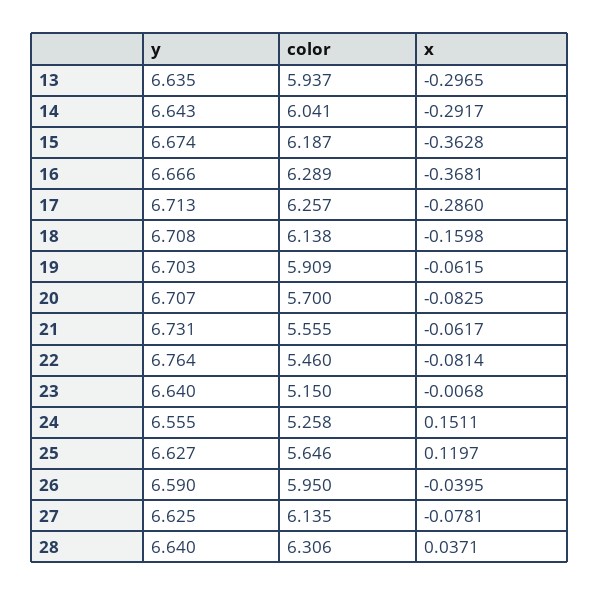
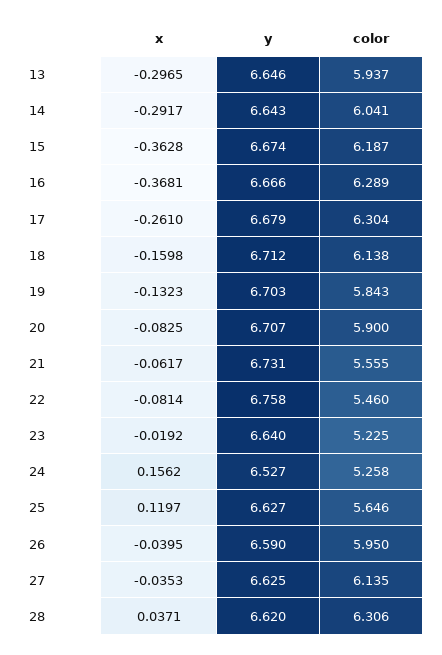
  {
    "y": {
-     "13": 6.635,
+     "13": 6.646,
      "14": 6.643,
      "15": 6.674,
      "16": 6.666,
-     "17": 6.713,
+     "17": 6.679,
-     "18": 6.708,
+     "18": 6.712,
      "19": 6.703,
      "20": 6.707,
      "21": 6.731,
-     "22": 6.764,
+     "22": 6.758,
      "23": 6.64,
-     "24": 6.555,
+     "24": 6.527,
      "25": 6.627,
      "26": 6.59,
      "27": 6.625,
-     "28": 6.64
+     "28": 6.62
    },
    "color": {
      "13": 5.937,
      "14": 6.041,
      "15": 6.187,
      "16": 6.289,
-     "17": 6.257,
+     "17": 6.304,
      "18": 6.138,
-     "19": 5.909,
+     "19": 5.843,
-     "20": 5.7,
+     "20": 5.9,
      "21": 5.555,
      "22": 5.46,
-     "23": 5.15,
+     "23": 5.225,
      "24": 5.258,
      "25": 5.646,
      "26": 5.95,
      "27": 6.135,
      "28": 6.306
    },
    "x": {
      "13": -0.2965,
      "14": -0.2917,
      "15": -0.3628,
      "16": -0.3681,
-     "17": -0.286,
+     "17": -0.261,
      "18": -0.1598,
-     "19": -0.0615,
+     "19": -0.1323,
      "20": -0.0825,
      "21": -0.0617,
      "22": -0.0814,
-     "23": -0.0068,
+     "23": -0.0192,
-     "24": 0.1511,
+     "24": 0.1562,
      "25": 0.1197,
      "26": -0.0395,
-     "27": -0.0781,
+     "27": -0.0353,
      "28": 0.0371
    }
  }

